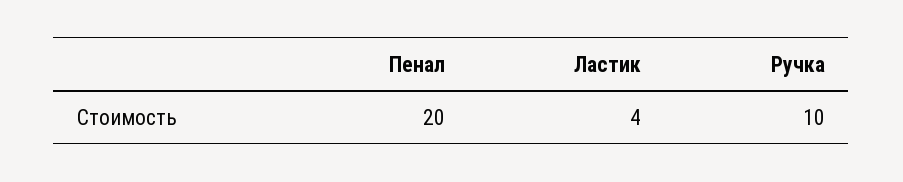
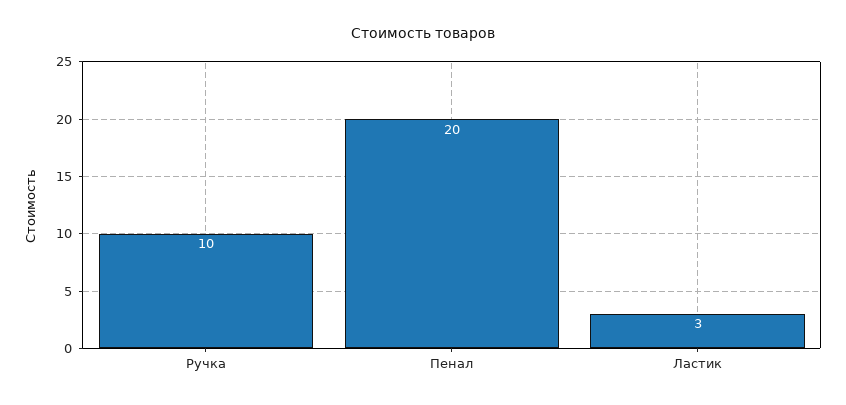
  {
    "Пенал": 20,
-   "Ластик": 4,
+   "Ластик": 3,
    "Ручка": 10
  }

